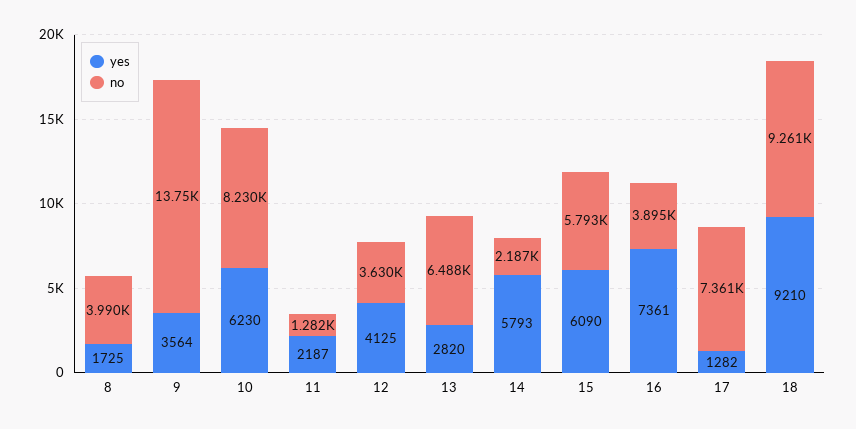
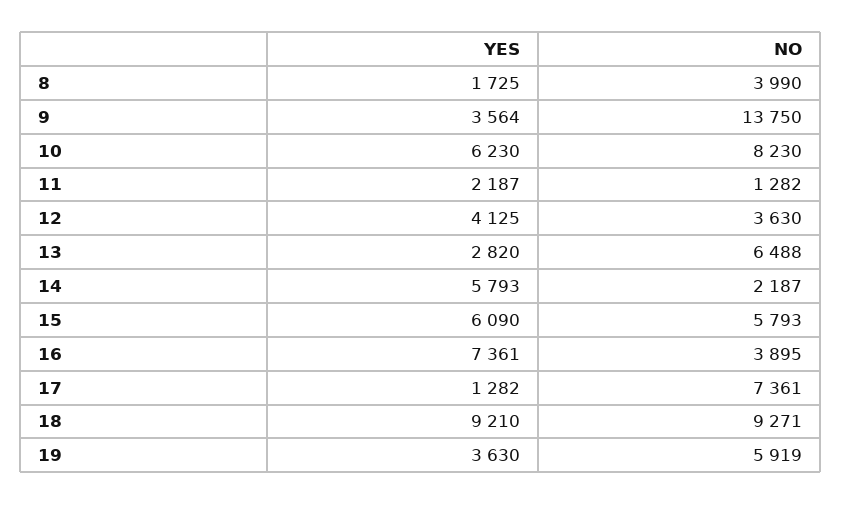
  {
    "yes": {
      "8": 1725,
      "9": 3564,
      "10": 6230,
      "11": 2187,
      "12": 4125,
      "13": 2820,
      "14": 5793,
      "15": 6090,
      "16": 7361,
      "17": 1282,
-     "18": 9210
+     "18": 9210,
+     "19": 3630
    },
    "no": {
      "8": 3990,
      "9": 13750,
      "10": 8230,
      "11": 1282,
      "12": 3630,
      "13": 6488,
      "14": 2187,
      "15": 5793,
      "16": 3895,
      "17": 7361,
-     "18": 9261
+     "18": 9271,
+     "19": 5919
    }
  }

